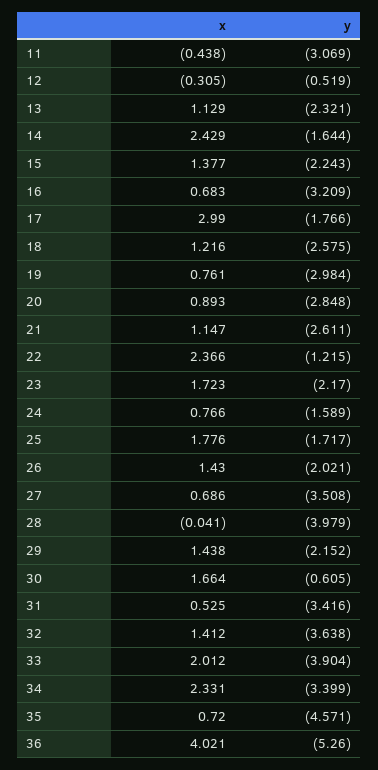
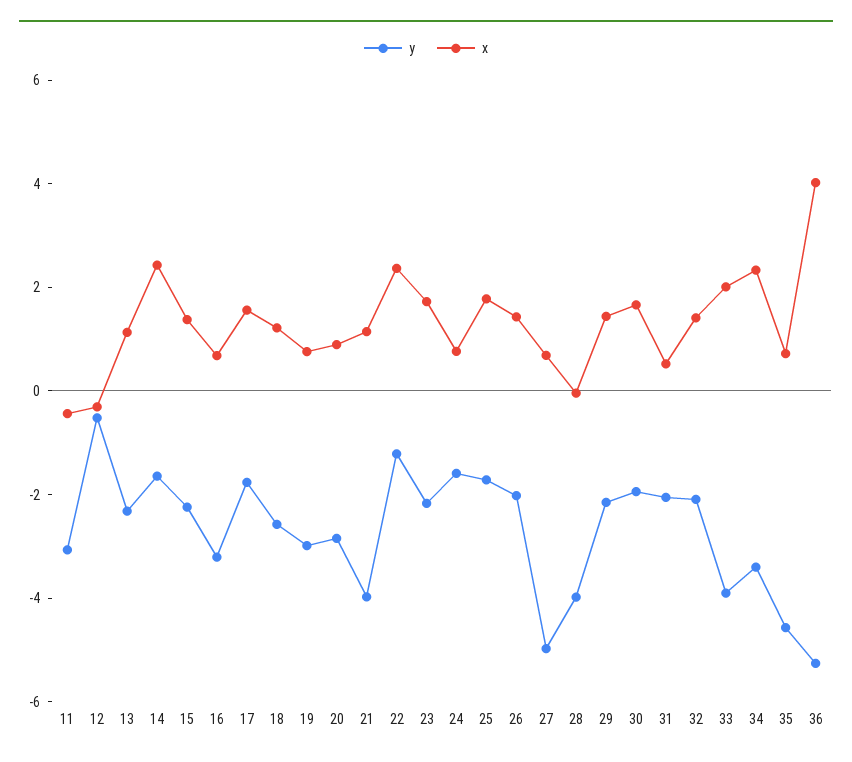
  {
    "x": {
      "11": -0.438,
      "12": -0.305,
      "13": 1.129,
      "14": 2.429,
      "15": 1.377,
      "16": 0.683,
-     "17": 2.99,
+     "17": 1.5,
      "18": 1.216,
      "19": 0.761,
      "20": 0.893,
      "21": 1.147,
      "22": 2.366,
      "23": 1.723,
      "24": 0.766,
      "25": 1.776,
      "26": 1.43,
      "27": 0.686,
      "28": -0.041,
      "29": 1.438,
      "30": 1.664,
      "31": 0.525,
      "32": 1.412,
      "33": 2.012,
      "34": 2.331,
      "35": 0.72,
      "36": 4.021
    },
    "y": {
      "11": -3.069,
      "12": -0.519,
      "13": -2.321,
      "14": -1.644,
      "15": -2.243,
      "16": -3.209,
      "17": -1.766,
      "18": -2.575,
      "19": -2.984,
      "20": -2.848,
-     "21": -2.611,
+     "21": -4,
      "22": -1.215,
      "23": -2.17,
      "24": -1.589,
      "25": -1.717,
      "26": -2.021,
-     "27": -3.508,
+     "27": -5,
      "28": -3.979,
      "29": -2.152,
-     "30": -0.605,
+     "30": -2,
-     "31": -3.416,
+     "31": -2,
-     "32": -3.638,
+     "32": -2,
      "33": -3.904,
      "34": -3.399,
      "35": -4.571,
      "36": -5.26
    }
  }

